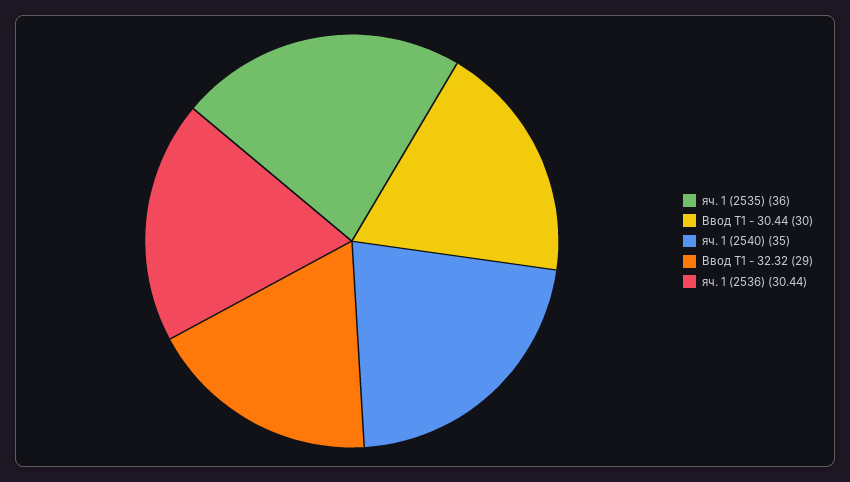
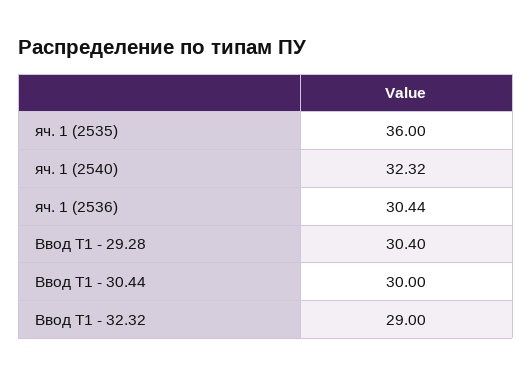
  {
    "яч. 1 (2535)": 36,
    "Ввод Т1 - 30.44": 30,
-   "яч. 1 (2540)": 35,
+   "яч. 1 (2540)": 32.32,
    "Ввод Т1 - 32.32": 29,
-   "яч. 1 (2536)": 30.44
+   "яч. 1 (2536)": 30.44,
+   "Ввод Т1 - 29.28": 30.4
  }

